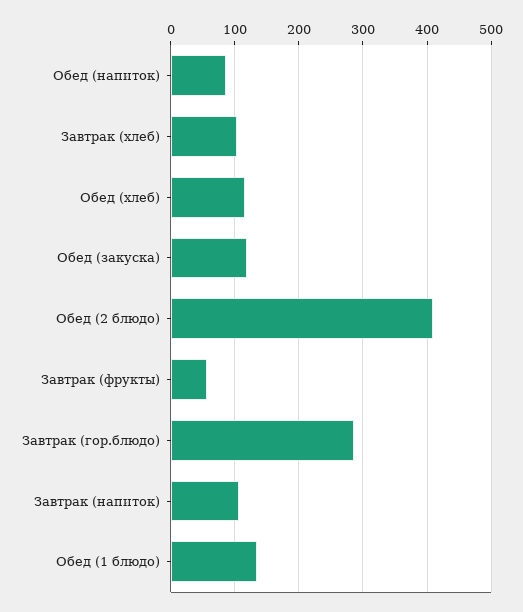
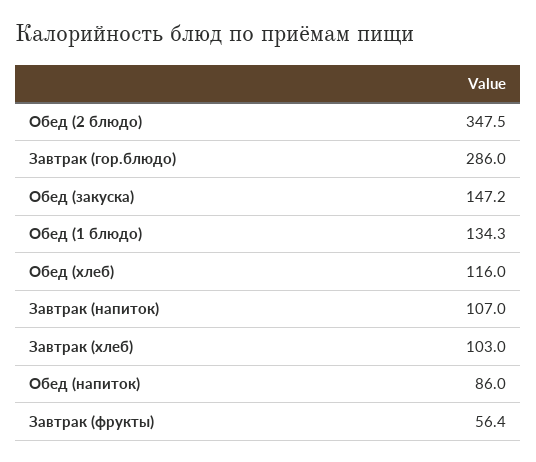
  {
    "Обед (напиток)": 86,
    "Завтрак (хлеб)": 103,
    "Обед (хлеб)": 116,
-   "Обед (закуска)": 120,
+   "Обед (закуска)": 147.2,
-   "Обед (2 блюдо)": 410,
+   "Обед (2 блюдо)": 347.5,
    "Завтрак (фрукты)": 56.4,
    "Завтрак (гор.блюдо)": 286,
    "Завтрак (напиток)": 107,
    "Обед (1 блюдо)": 134.3
  }

